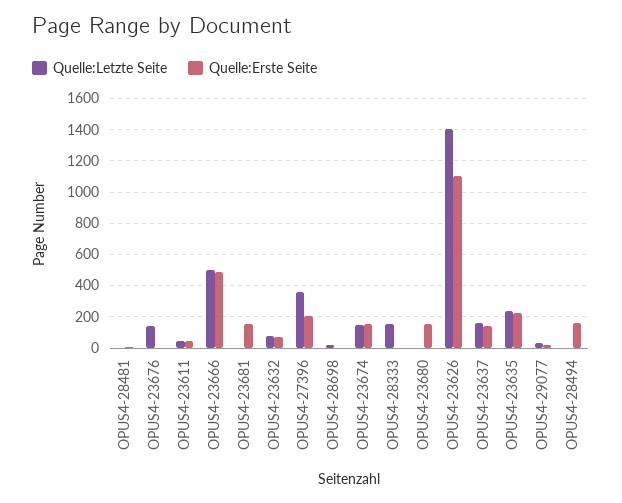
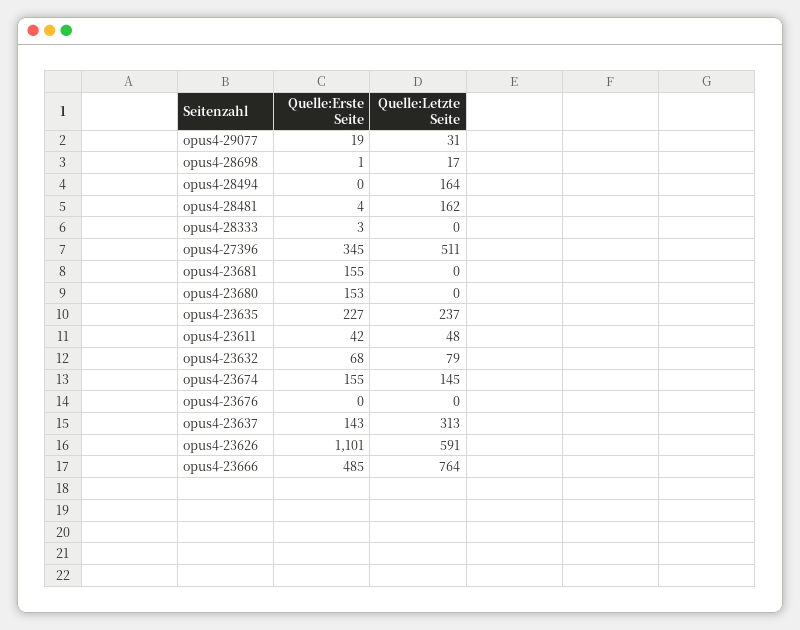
  {
    "Quelle:Letzte Seite": {
-     "OPUS4-28481": 0,
+     "OPUS4-28481": 162,
-     "OPUS4-23676": 150,
+     "OPUS4-23676": 0,
      "OPUS4-23611": 48,
-     "OPUS4-23666": 500,
+     "OPUS4-23666": 764,
      "OPUS4-23681": 0,
      "OPUS4-23632": 79,
-     "OPUS4-27396": 350,
+     "OPUS4-27396": 511,
      "OPUS4-28698": 17,
      "OPUS4-23674": 145,
-     "OPUS4-28333": 150,
+     "OPUS4-28333": 0,
      "OPUS4-23680": 0,
-     "OPUS4-23626": 1400,
+     "OPUS4-23626": 591,
-     "OPUS4-23637": 150,
+     "OPUS4-23637": 313,
      "OPUS4-23635": 237,
      "OPUS4-29077": 31,
-     "OPUS4-28494": 0
+     "OPUS4-28494": 164
    },
    "Quelle:Erste Seite": {
      "OPUS4-28481": 4,
      "OPUS4-23676": 0,
      "OPUS4-23611": 42,
      "OPUS4-23666": 485,
      "OPUS4-23681": 155,
      "OPUS4-23632": 68,
-     "OPUS4-27396": 200,
+     "OPUS4-27396": 345,
      "OPUS4-28698": 1,
      "OPUS4-23674": 155,
      "OPUS4-28333": 3,
      "OPUS4-23680": 153,
      "OPUS4-23626": 1101,
      "OPUS4-23637": 143,
      "OPUS4-23635": 227,
      "OPUS4-29077": 19,
-     "OPUS4-28494": 150
+     "OPUS4-28494": 0
    }
  }

